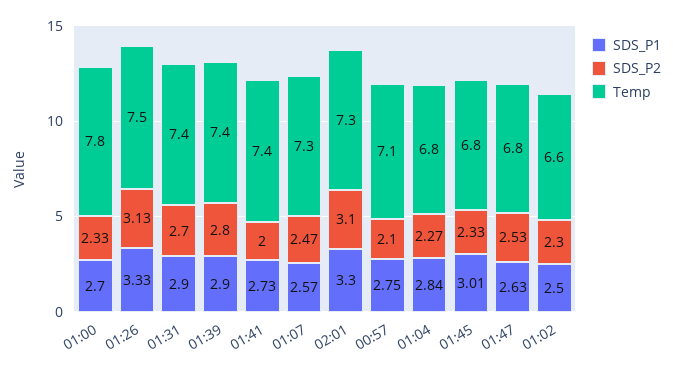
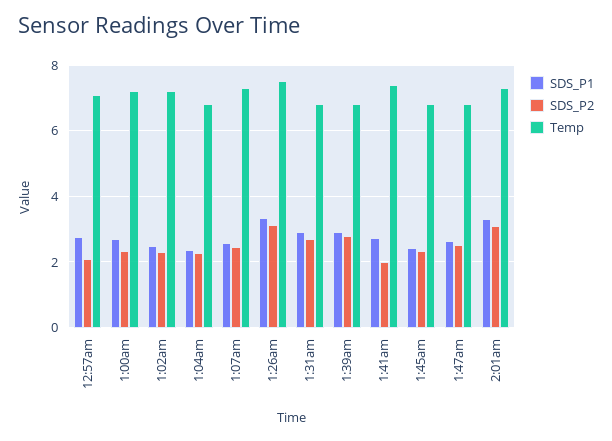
  {
    "SDS_P1": {
      "01:00": 2.7,
      "01:26": 3.33,
      "01:31": 2.9,
      "01:39": 2.9,
      "01:41": 2.73,
      "01:07": 2.57,
      "02:01": 3.3,
      "00:57": 2.75,
-     "01:04": 2.84,
+     "01:04": 2.4,
-     "01:45": 3.01,
+     "01:45": 2.4,
      "01:47": 2.63,
      "01:02": 2.5
    },
    "SDS_P2": {
      "01:00": 2.33,
      "01:26": 3.13,
      "01:31": 2.7,
      "01:39": 2.8,
      "01:41": 2,
      "01:07": 2.47,
      "02:01": 3.1,
      "00:57": 2.1,
      "01:04": 2.27,
      "01:45": 2.33,
      "01:47": 2.53,
      "01:02": 2.3
    },
    "Temp": {
-     "01:00": 7.8,
+     "01:00": 7.2,
      "01:26": 7.5,
-     "01:31": 7.4,
+     "01:31": 6.8,
-     "01:39": 7.4,
+     "01:39": 6.8,
      "01:41": 7.4,
      "01:07": 7.3,
      "02:01": 7.3,
      "00:57": 7.1,
      "01:04": 6.8,
      "01:45": 6.8,
      "01:47": 6.8,
-     "01:02": 6.6
+     "01:02": 7.2
    }
  }

